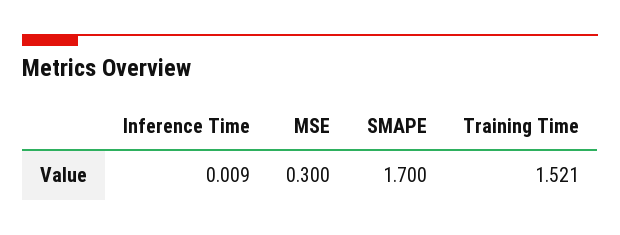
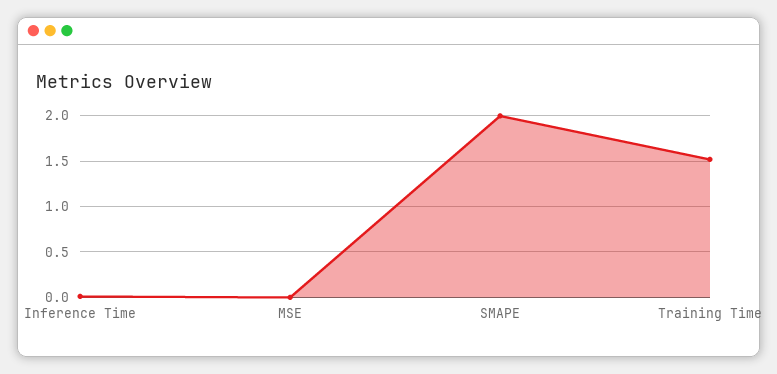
  {
    "Inference Time": 0.009,
-   "MSE": 0.3,
+   "MSE": 0,
-   "SMAPE": 1.7,
+   "SMAPE": 2,
    "Training Time": 1.521
  }

